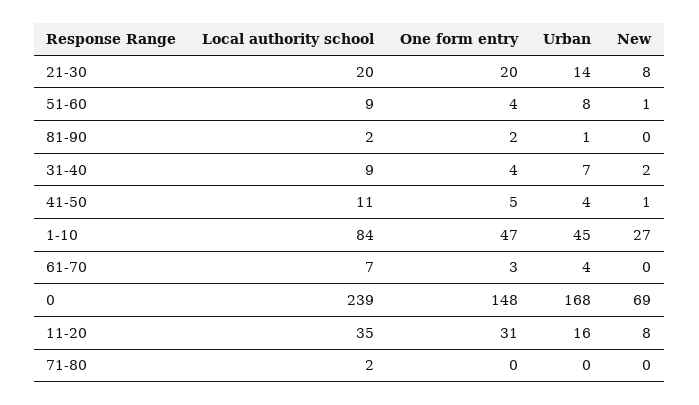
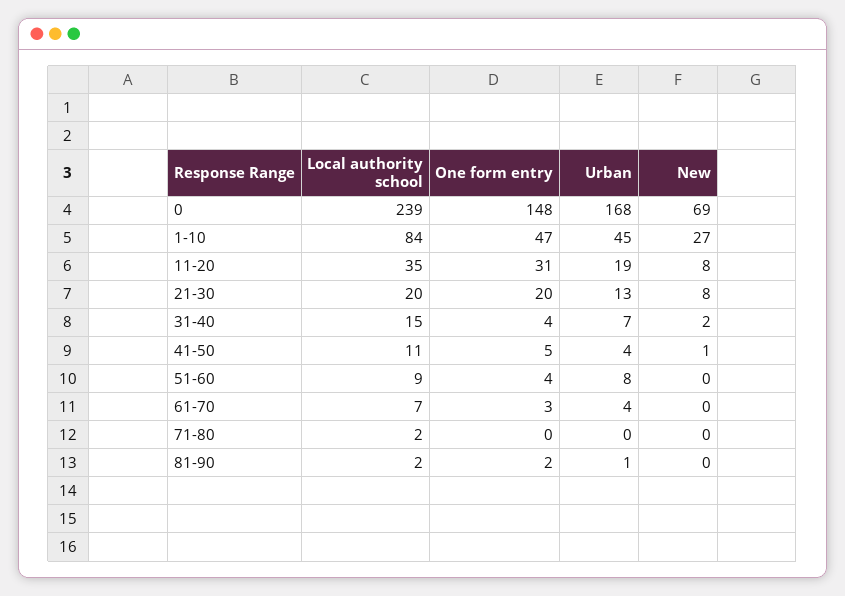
  {
    "Local authority school": {
      "21-30": 20,
      "51-60": 9,
      "81-90": 2,
-     "31-40": 9,
+     "31-40": 15,
      "41-50": 11,
      "1-10": 84,
      "61-70": 7,
      "0": 239,
      "11-20": 35,
      "71-80": 2
    },
    "One form entry": {
      "21-30": 20,
      "51-60": 4,
      "81-90": 2,
      "31-40": 4,
      "41-50": 5,
      "1-10": 47,
      "61-70": 3,
      "0": 148,
      "11-20": 31,
      "71-80": 0
    },
    "Urban": {
-     "21-30": 14,
+     "21-30": 13,
      "51-60": 8,
      "81-90": 1,
      "31-40": 7,
      "41-50": 4,
      "1-10": 45,
      "61-70": 4,
      "0": 168,
-     "11-20": 16,
+     "11-20": 19,
      "71-80": 0
    },
    "New": {
      "21-30": 8,
-     "51-60": 1,
+     "51-60": 0,
      "81-90": 0,
      "31-40": 2,
      "41-50": 1,
      "1-10": 27,
      "61-70": 0,
      "0": 69,
      "11-20": 8,
      "71-80": 0
    }
  }

